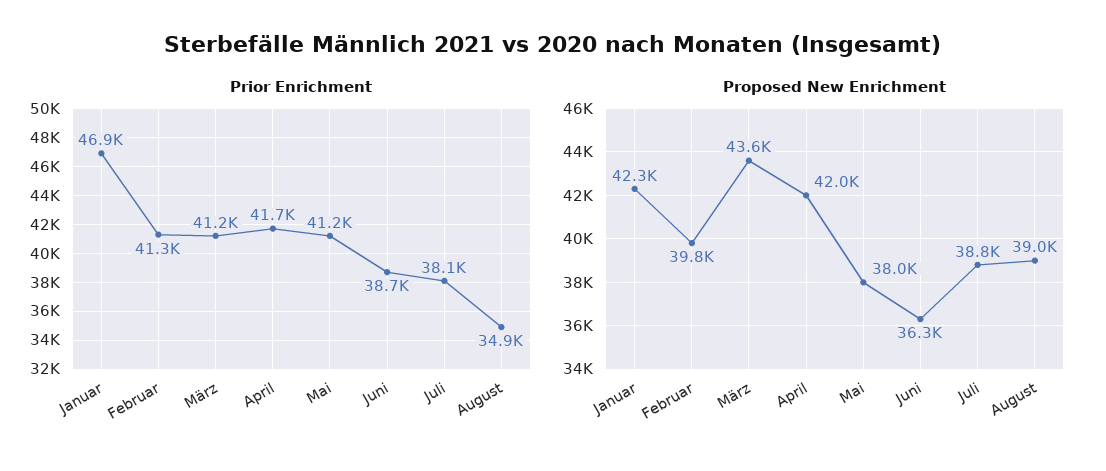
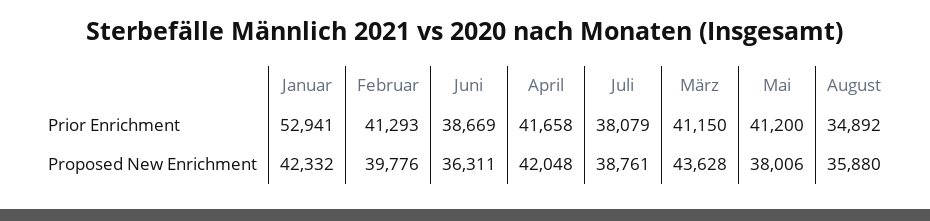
  {
    "Prior Enrichment": {
-     "Januar": 46900,
+     "Januar": 52941,
      "Februar": 41293,
      "März": 41150,
      "April": 41658,
      "Mai": 41200,
      "Juni": 38669,
      "Juli": 38079,
      "August": 34892
    },
    "Proposed New Enrichment": {
      "Januar": 42332,
      "Februar": 39776,
      "März": 43628,
      "April": 42048,
      "Mai": 38006,
      "Juni": 36311,
      "Juli": 38761,
-     "August": 39000
+     "August": 35880
    }
  }

